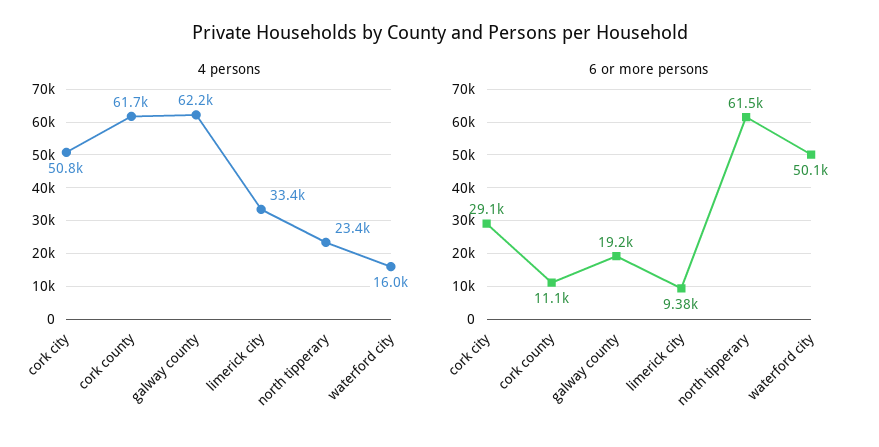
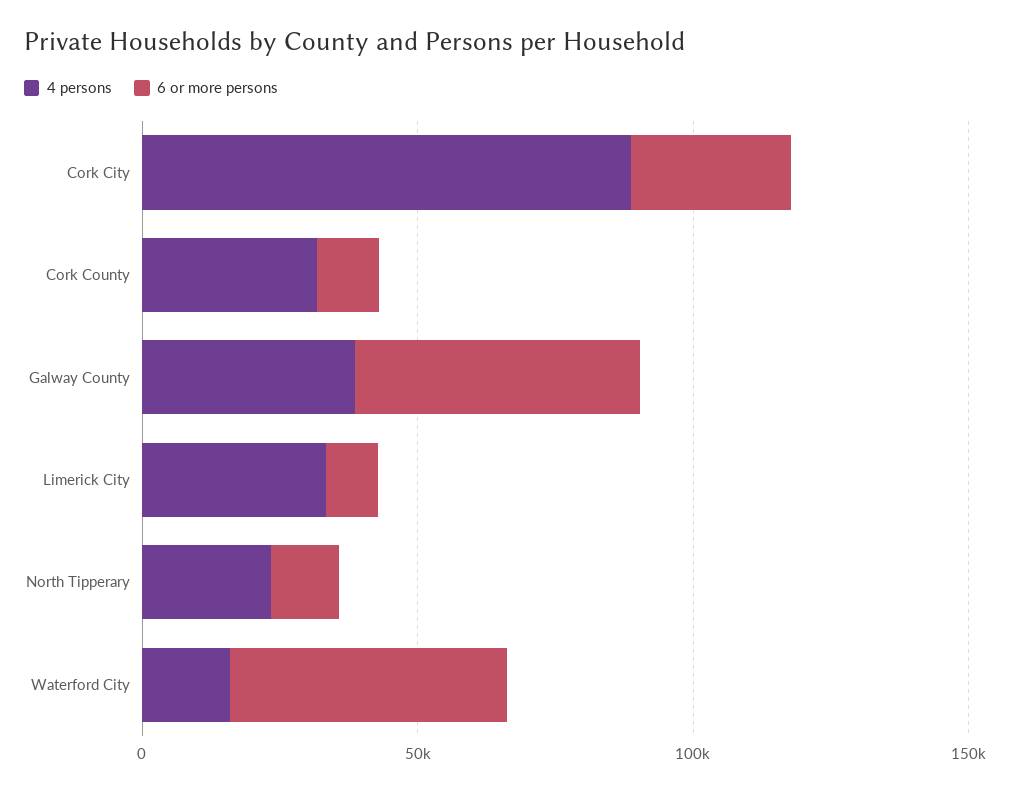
  {
    "4 persons": {
-     "cork city": 50800,
+     "cork city": 90000,
-     "cork county": 61700,
+     "cork county": 30000,
-     "galway county": 62200,
+     "galway county": 40000,
      "limerick city": 33400,
      "north tipperary": 23400,
      "waterford city": 16000
    },
    "6 or more persons": {
      "cork city": 29100,
      "cork county": 11100,
-     "galway county": 19200,
+     "galway county": 50000,
      "limerick city": 9380,
-     "north tipperary": 61500,
+     "north tipperary": 10000,
      "waterford city": 50100
    }
  }

